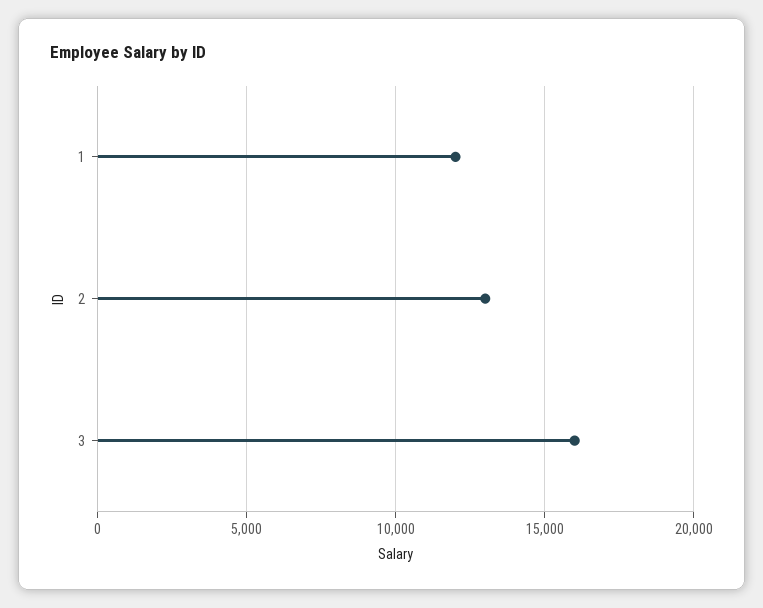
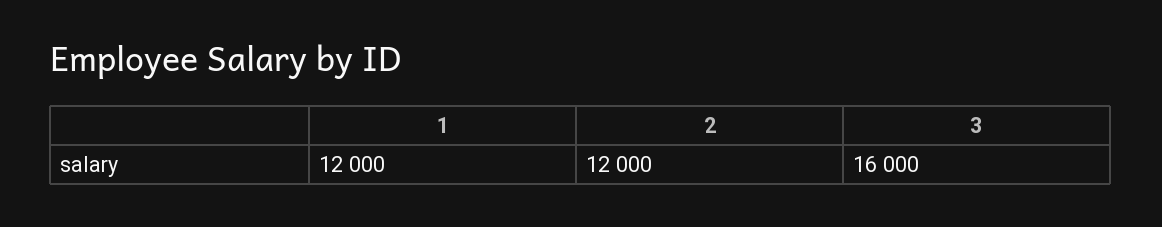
  {
    "1": 12000,
-   "2": 13000,
+   "2": 12000,
    "3": 16000
  }

